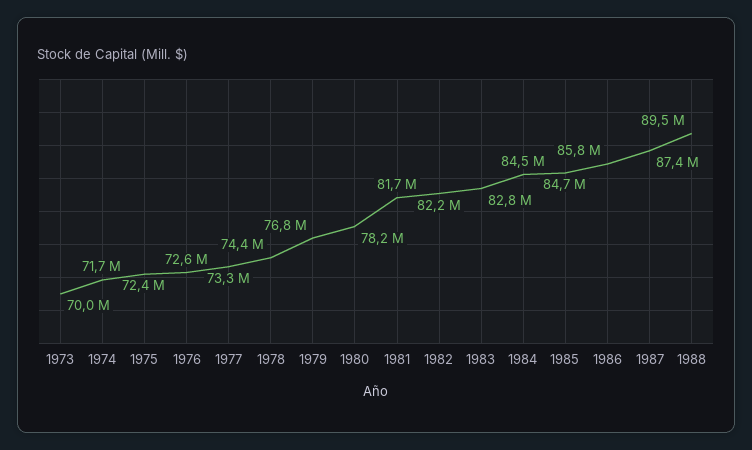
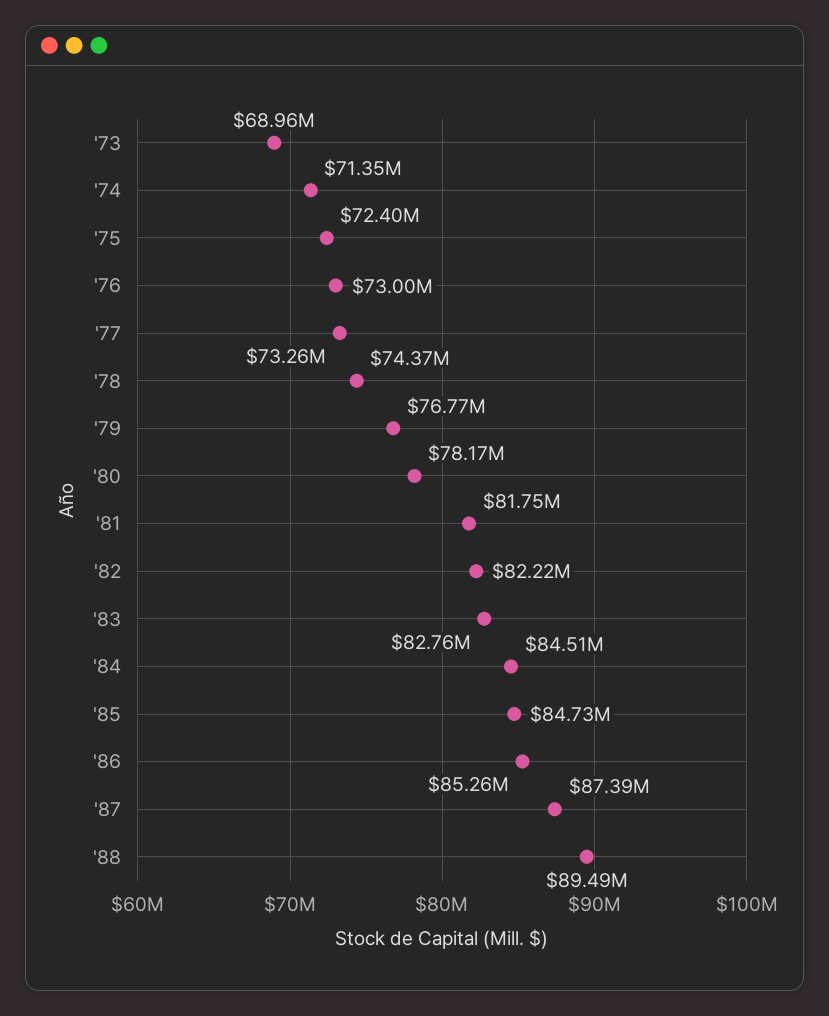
  {
-   "1973": 70000000,
+   "1973": 68960000,
-   "1974": 71700000,
+   "1974": 71350000,
    "1975": 72400000,
-   "1976": 72600000,
+   "1976": 73000000,
    "1977": 73260000,
    "1978": 74370000,
    "1979": 76770000,
    "1980": 78170000,
    "1981": 81750000,
    "1982": 82220000,
    "1983": 82760000,
    "1984": 84510000,
    "1985": 84730000,
-   "1986": 85800000,
+   "1986": 85260000,
    "1987": 87390000,
    "1988": 89490000
  }

